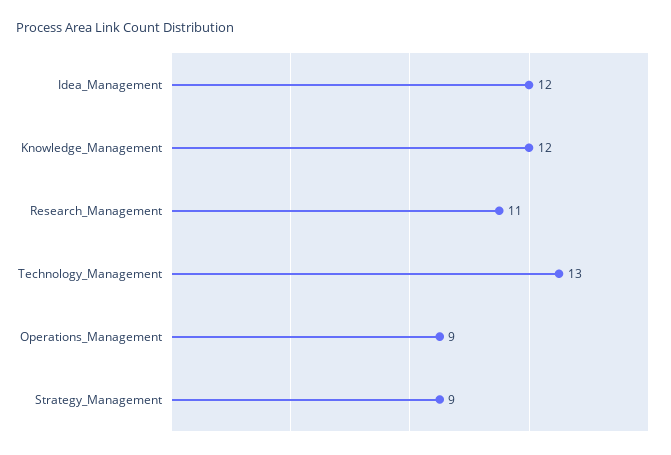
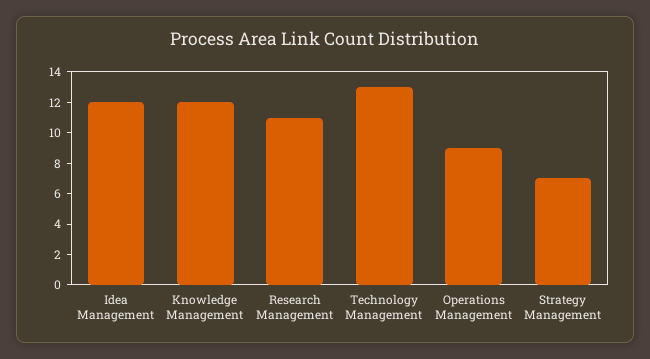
  {
    "Idea_Management": 12,
    "Knowledge_Management": 12,
    "Research_Management": 11,
    "Technology_Management": 13,
    "Operations_Management": 9,
-   "Strategy_Management": 9
+   "Strategy_Management": 7
  }

